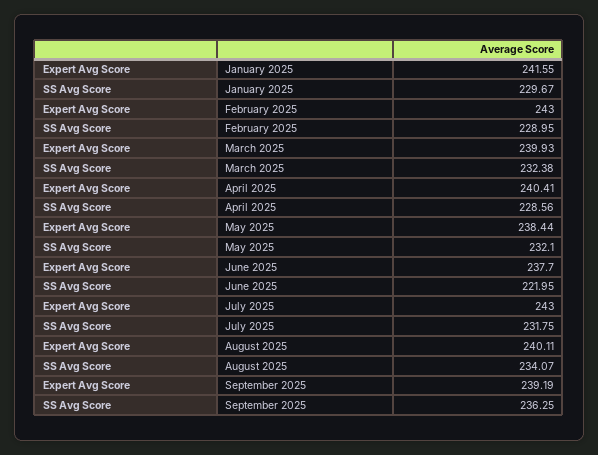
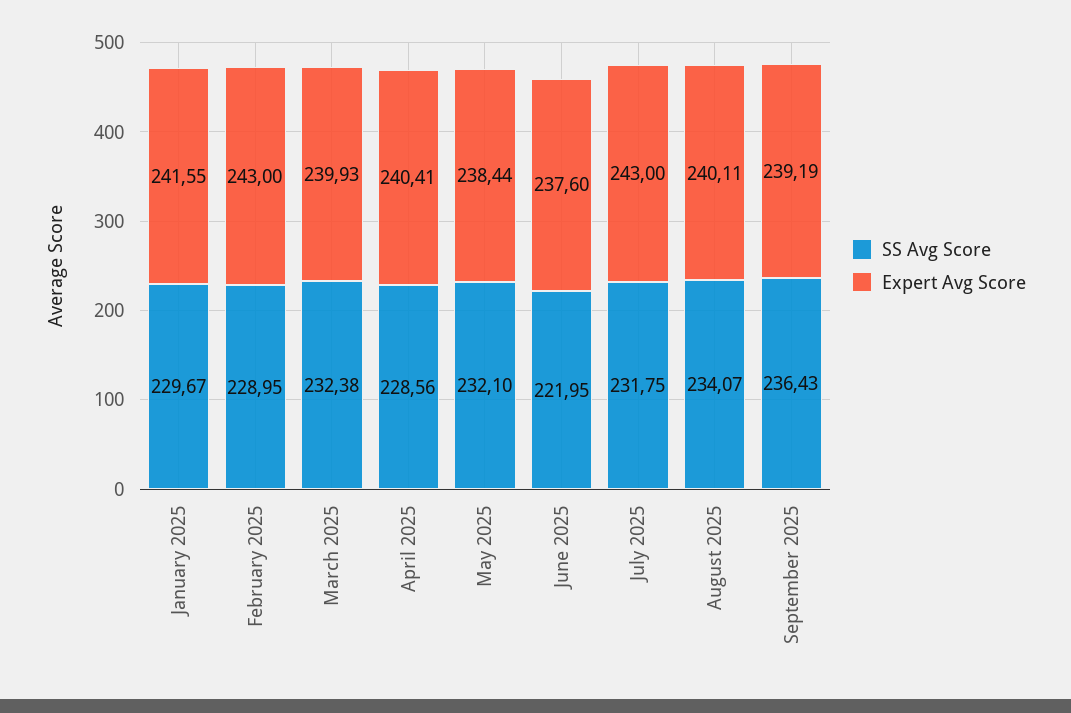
  {
    "Expert Avg Score": {
      "January 2025": 241.55,
      "February 2025": 243,
      "March 2025": 239.93,
      "April 2025": 240.41,
      "May 2025": 238.44,
-     "June 2025": 237.7,
+     "June 2025": 237.6,
      "July 2025": 243,
      "August 2025": 240.11,
      "September 2025": 239.19
    },
    "SS Avg Score": {
      "January 2025": 229.67,
      "February 2025": 228.95,
      "March 2025": 232.38,
      "April 2025": 228.56,
      "May 2025": 232.1,
      "June 2025": 221.95,
      "July 2025": 231.75,
      "August 2025": 234.07,
-     "September 2025": 236.25
+     "September 2025": 236.43
    }
  }

